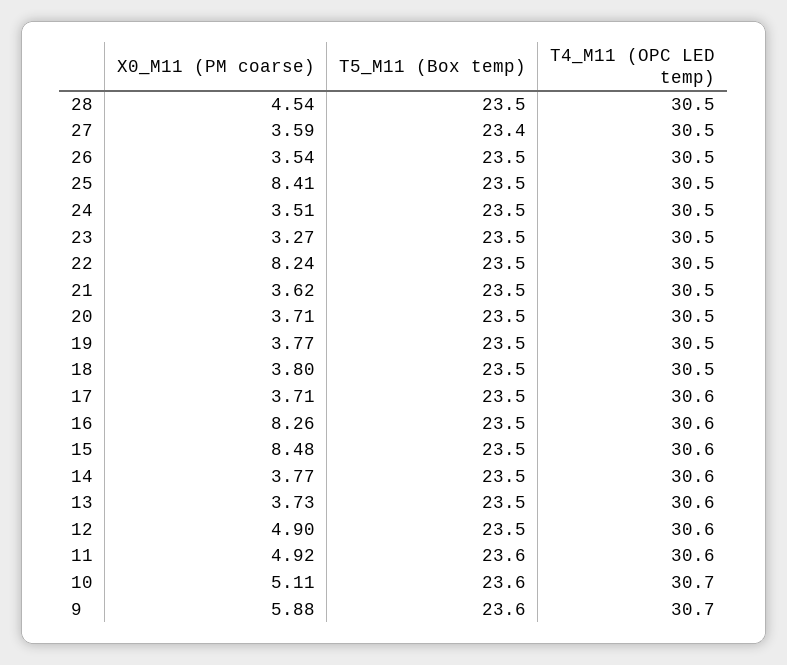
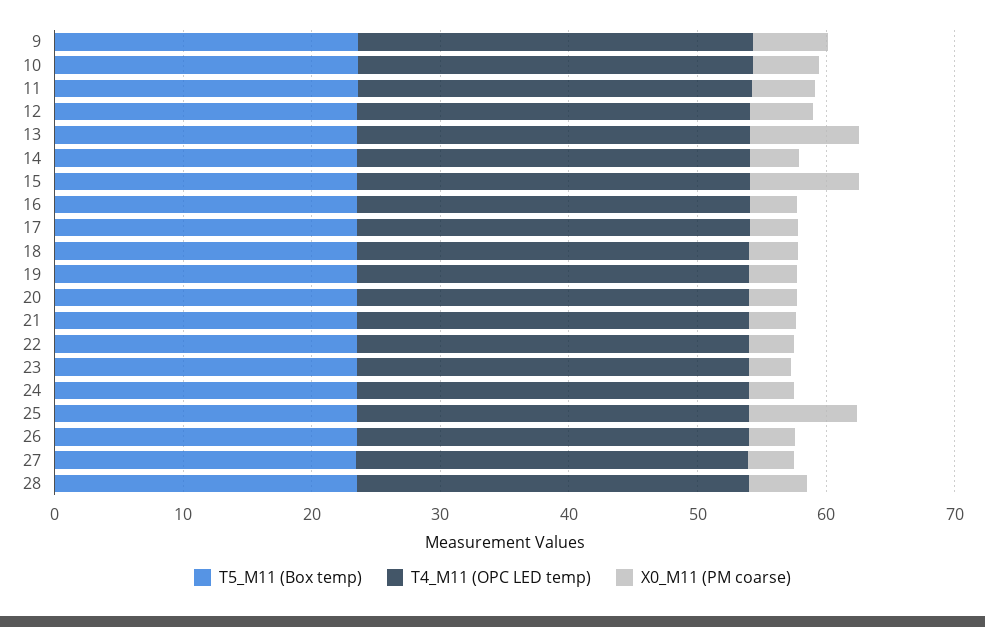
  {
    "X0_M11 (PM coarse)": {
      "28": 4.54,
      "27": 3.59,
      "26": 3.54,
      "25": 8.41,
      "24": 3.51,
      "23": 3.27,
-     "22": 8.24,
+     "22": 4,
      "21": 3.62,
      "20": 3.71,
      "19": 3.77,
      "18": 3.8,
      "17": 3.71,
-     "16": 8.26,
+     "16": 4,
      "15": 8.48,
      "14": 3.77,
-     "13": 3.73,
+     "13": 8,
      "12": 4.9,
      "11": 4.92,
      "10": 5.11,
      "9": 5.88
    },
    "T5_M11 (Box temp)": {
      "28": 23.5,
      "27": 23.4,
      "26": 23.5,
      "25": 23.5,
      "24": 23.5,
      "23": 23.5,
      "22": 23.5,
      "21": 23.5,
      "20": 23.5,
      "19": 23.5,
      "18": 23.5,
      "17": 23.5,
      "16": 23.5,
      "15": 23.5,
      "14": 23.5,
      "13": 23.5,
      "12": 23.5,
      "11": 23.6,
      "10": 23.6,
      "9": 23.6
    },
    "T4_M11 (OPC LED temp)": {
      "28": 30.5,
      "27": 30.5,
      "26": 30.5,
      "25": 30.5,
      "24": 30.5,
      "23": 30.5,
      "22": 30.5,
      "21": 30.5,
      "20": 30.5,
      "19": 30.5,
      "18": 30.5,
      "17": 30.6,
      "16": 30.6,
      "15": 30.6,
      "14": 30.6,
      "13": 30.6,
      "12": 30.6,
      "11": 30.6,
      "10": 30.7,
      "9": 30.7
    }
  }

